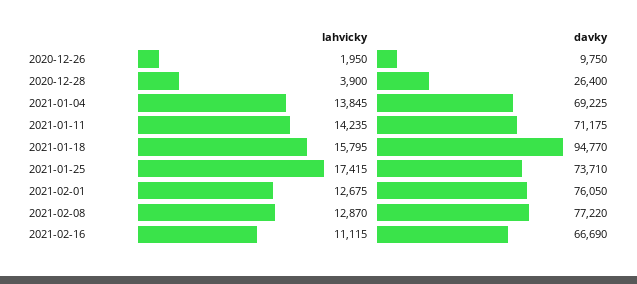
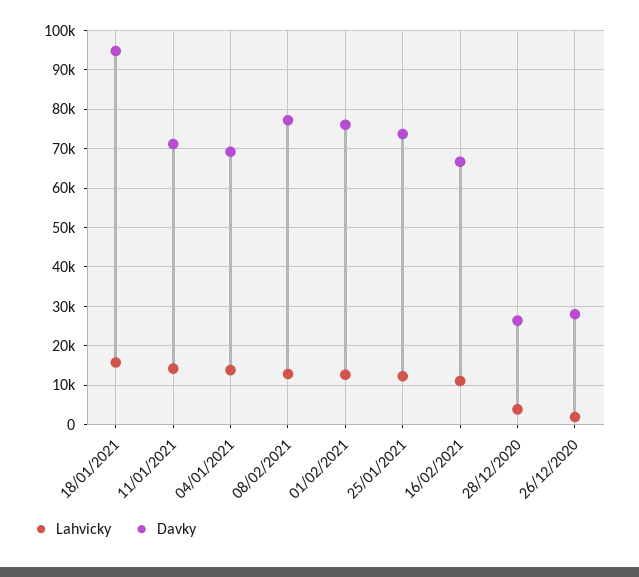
  {
    "lahvicky": {
      "2020-12-26": 1950,
      "2020-12-28": 3900,
      "2021-01-04": 13845,
      "2021-01-11": 14235,
      "2021-01-18": 15795,
-     "2021-01-25": 17415,
+     "2021-01-25": 12000,
      "2021-02-01": 12675,
      "2021-02-08": 12870,
      "2021-02-16": 11115
    },
    "davky": {
-     "2020-12-26": 9750,
+     "2020-12-26": 28000,
      "2020-12-28": 26400,
      "2021-01-04": 69225,
      "2021-01-11": 71175,
      "2021-01-18": 94770,
      "2021-01-25": 73710,
      "2021-02-01": 76050,
      "2021-02-08": 77220,
      "2021-02-16": 66690
    }
  }

